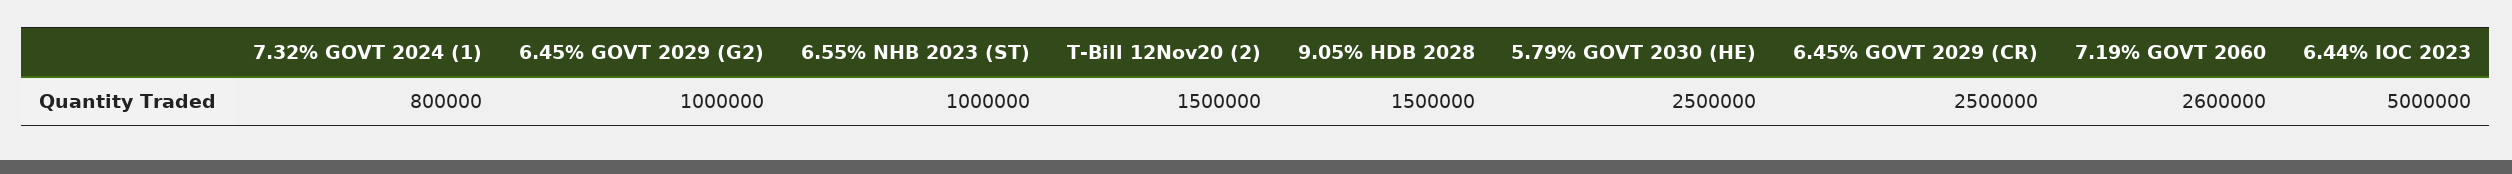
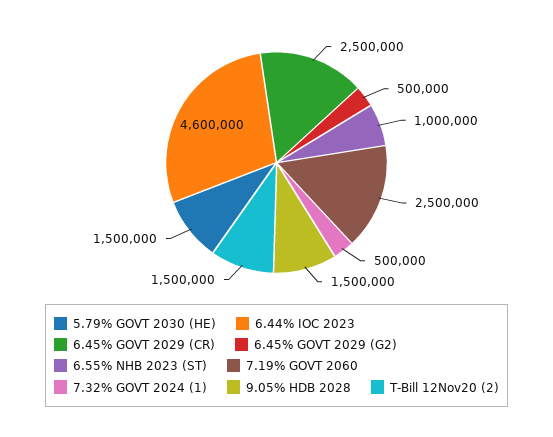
  {
-   "7.32% GOVT 2024 (1)": 800000,
+   "7.32% GOVT 2024 (1)": 500000,
-   "6.45% GOVT 2029 (G2)": 1000000,
+   "6.45% GOVT 2029 (G2)": 500000,
    "6.55% NHB 2023 (ST)": 1000000,
    "T-Bill 12Nov20 (2)": 1500000,
    "9.05% HDB 2028": 1500000,
-   "5.79% GOVT 2030 (HE)": 2500000,
+   "5.79% GOVT 2030 (HE)": 1500000,
    "6.45% GOVT 2029 (CR)": 2500000,
-   "7.19% GOVT 2060": 2600000,
+   "7.19% GOVT 2060": 2500000,
-   "6.44% IOC 2023": 5000000
+   "6.44% IOC 2023": 4600000
  }

